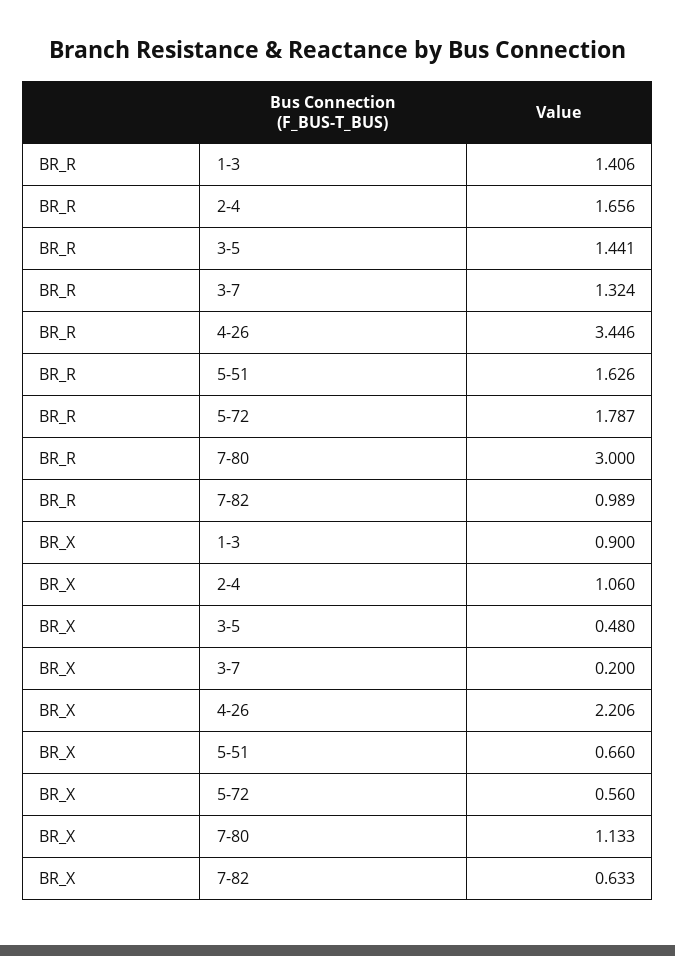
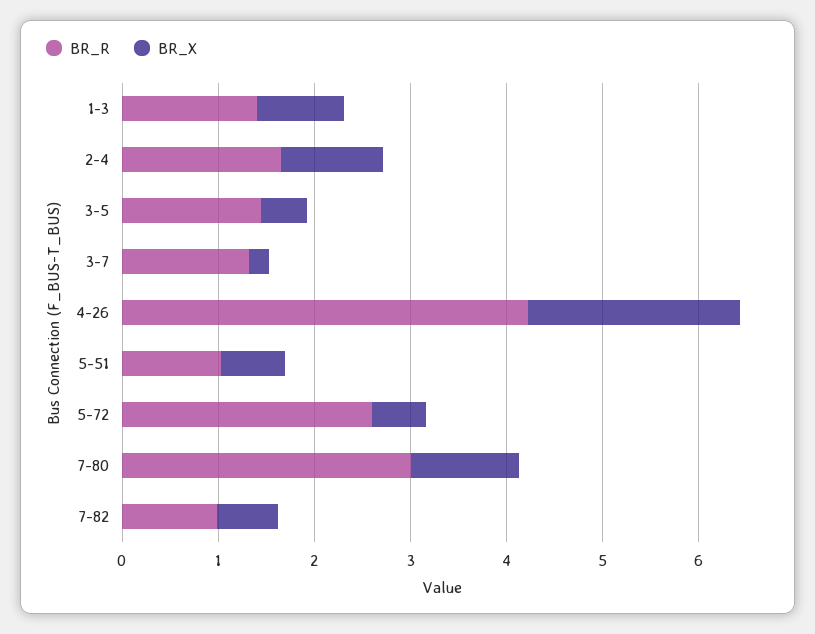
  {
    "BR_R": {
      "1-3": 1.406,
      "2-4": 1.656,
      "3-5": 1.441,
      "3-7": 1.324,
-     "4-26": 3.446,
+     "4-26": 4.2,
-     "5-51": 1.626,
+     "5-51": 1,
-     "5-72": 1.787,
+     "5-72": 2.6,
      "7-80": 3,
      "7-82": 0.989
    },
    "BR_X": {
      "1-3": 0.9,
      "2-4": 1.06,
      "3-5": 0.48,
      "3-7": 0.2,
      "4-26": 2.206,
      "5-51": 0.66,
      "5-72": 0.56,
      "7-80": 1.133,
      "7-82": 0.633
    }
  }

